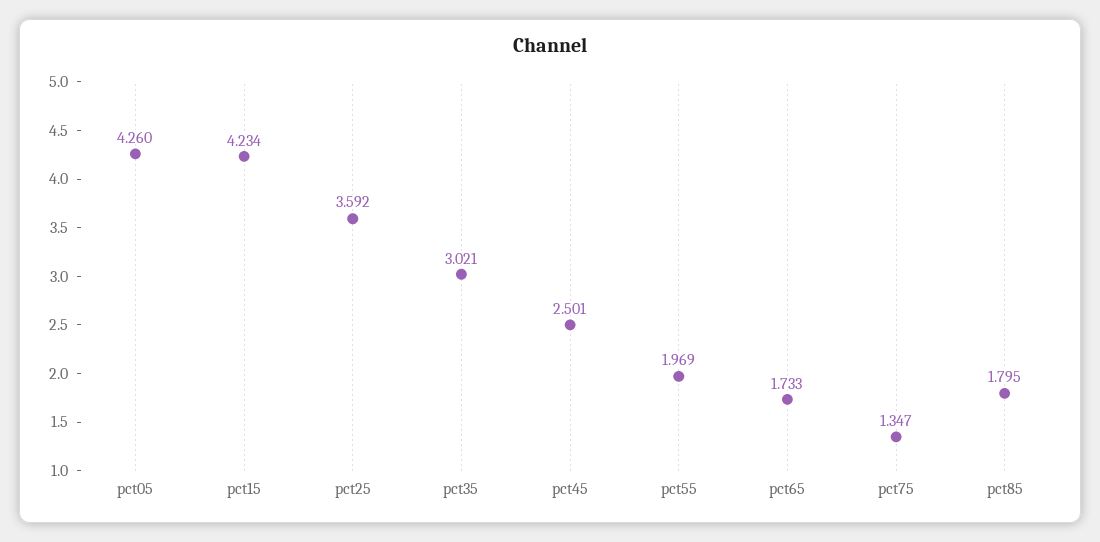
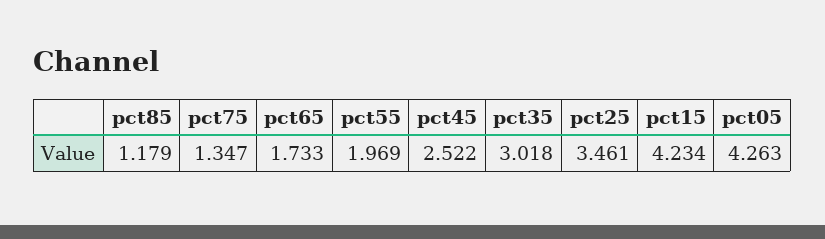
  {
-   "pct05": 4.26,
+   "pct05": 4.263,
    "pct15": 4.234,
-   "pct25": 3.592,
+   "pct25": 3.461,
-   "pct35": 3.021,
+   "pct35": 3.018,
-   "pct45": 2.501,
+   "pct45": 2.522,
    "pct55": 1.969,
    "pct65": 1.733,
    "pct75": 1.347,
-   "pct85": 1.795
+   "pct85": 1.179
  }

